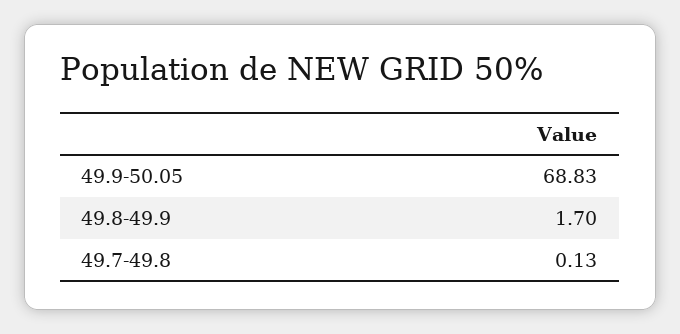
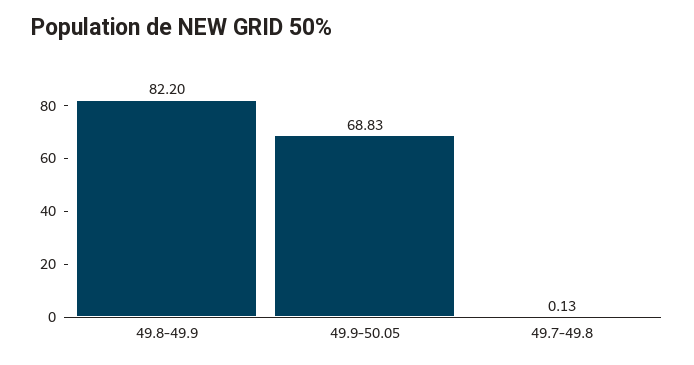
  {
    "49.9-50.05": 68.83,
-   "49.8-49.9": 1.7,
+   "49.8-49.9": 82.2,
    "49.7-49.8": 0.13
  }

